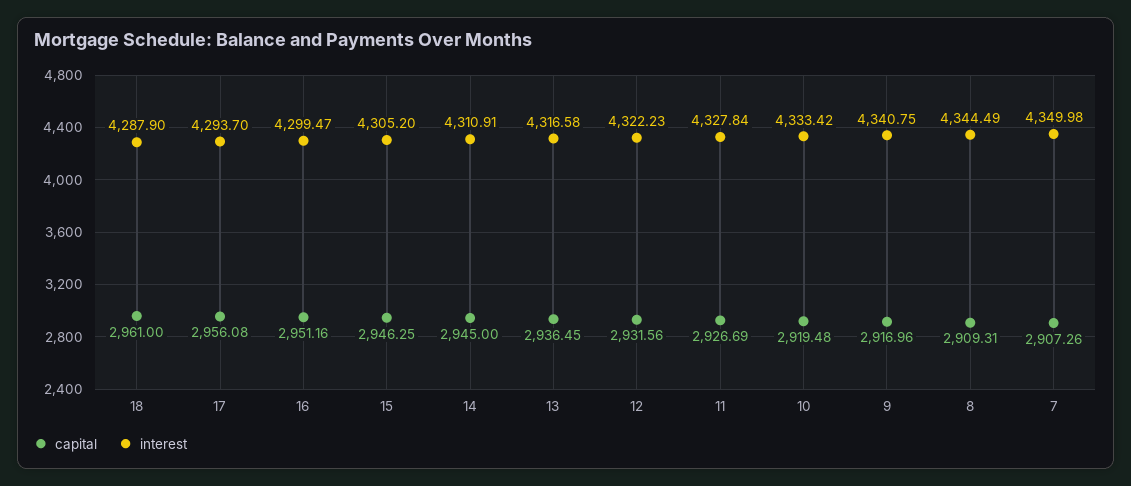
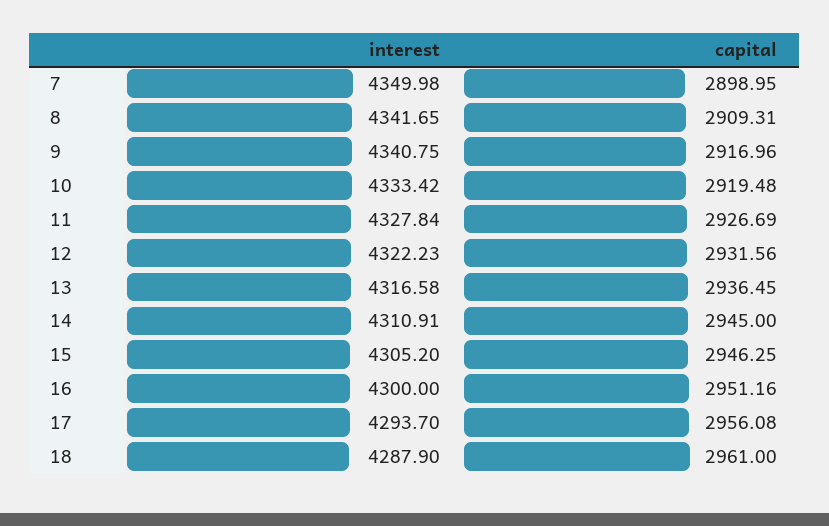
  {
    "capital": {
      "18": 2961,
      "17": 2956.08,
      "16": 2951.16,
      "15": 2946.25,
      "14": 2945,
      "13": 2936.45,
      "12": 2931.56,
      "11": 2926.69,
      "10": 2919.48,
      "9": 2916.96,
      "8": 2909.31,
-     "7": 2907.26
+     "7": 2898.95
    },
    "interest": {
      "18": 4287.9,
      "17": 4293.7,
-     "16": 4299.47,
+     "16": 4300,
      "15": 4305.2,
      "14": 4310.91,
      "13": 4316.58,
      "12": 4322.23,
      "11": 4327.84,
      "10": 4333.42,
      "9": 4340.75,
-     "8": 4344.49,
+     "8": 4341.65,
      "7": 4349.98
    }
  }

